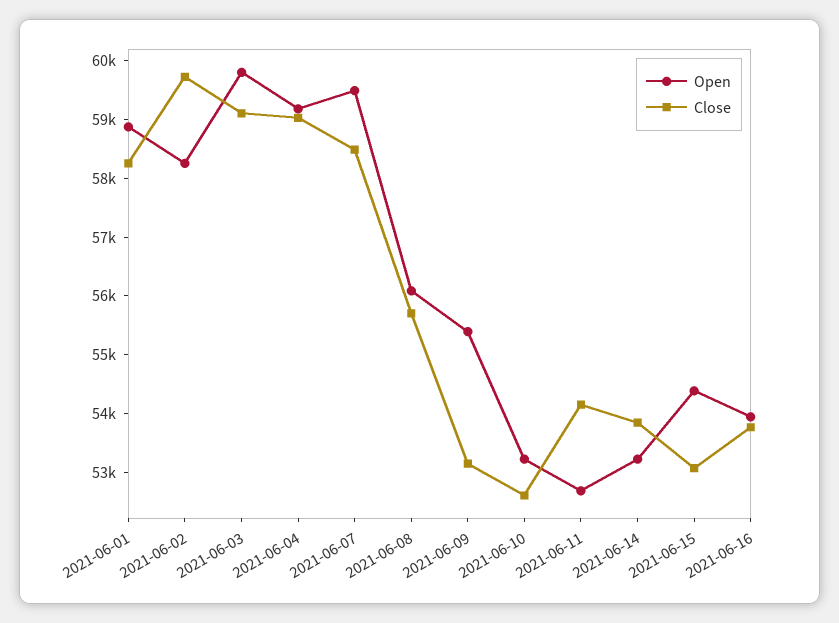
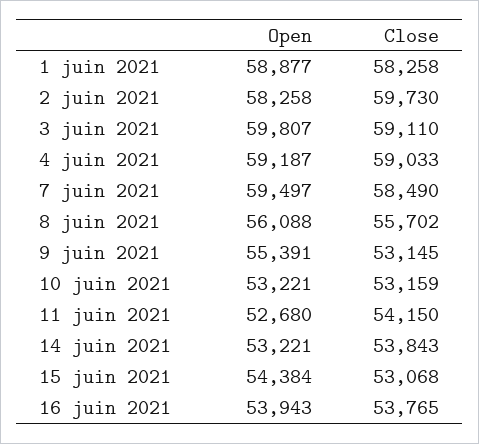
  {
    "Open": {
      "2021-06-01": 58877,
      "2021-06-02": 58258,
      "2021-06-03": 59807,
      "2021-06-04": 59187,
      "2021-06-07": 59497,
      "2021-06-08": 56088,
      "2021-06-09": 55391,
      "2021-06-10": 53221,
      "2021-06-11": 52680,
      "2021-06-14": 53221,
      "2021-06-15": 54384,
      "2021-06-16": 53943
    },
    "Close": {
      "2021-06-01": 58258,
      "2021-06-02": 59730,
      "2021-06-03": 59110,
      "2021-06-04": 59033,
      "2021-06-07": 58490,
      "2021-06-08": 55702,
      "2021-06-09": 53145,
-     "2021-06-10": 52600,
+     "2021-06-10": 53159,
      "2021-06-11": 54150,
      "2021-06-14": 53843,
      "2021-06-15": 53068,
      "2021-06-16": 53765
    }
  }

